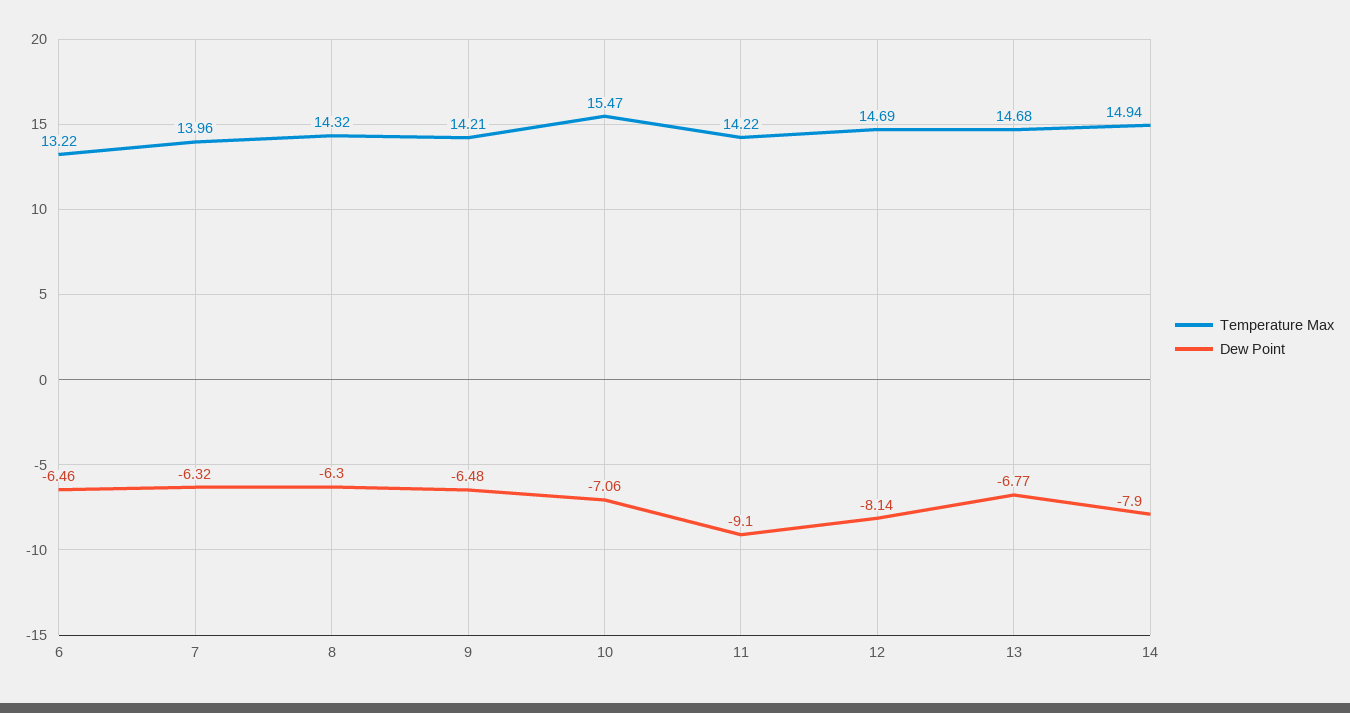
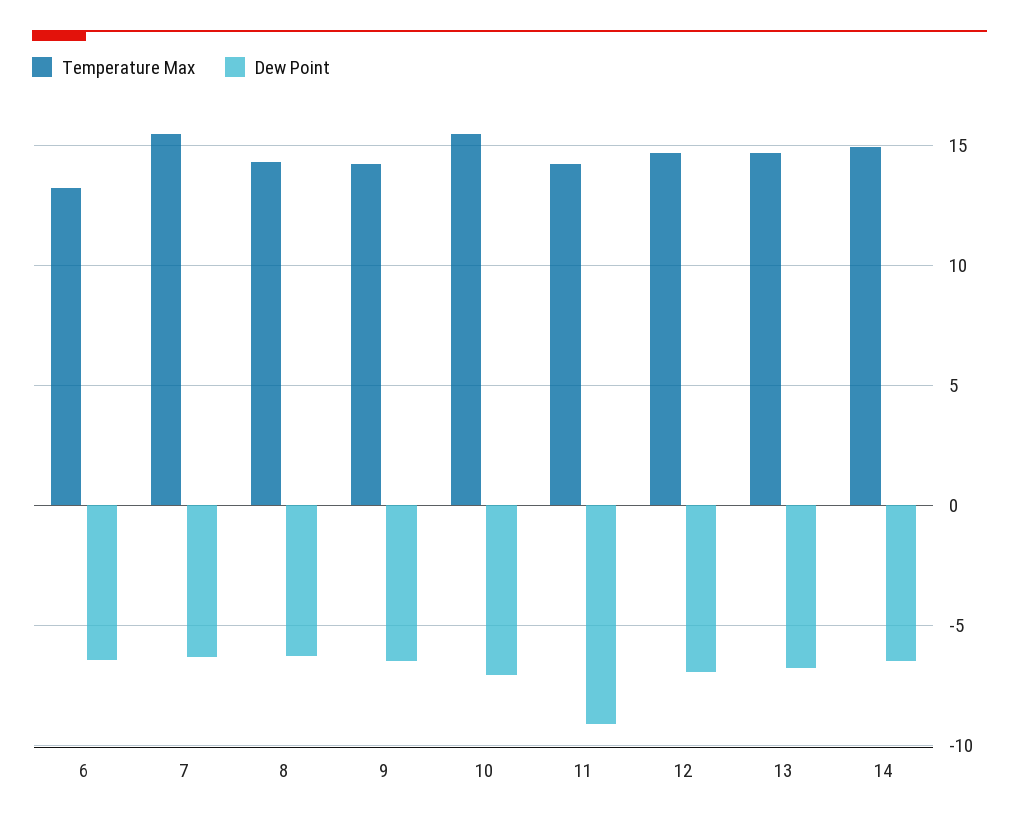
  {
    "Temperature Max": {
      "6": 13.22,
-     "7": 13.96,
+     "7": 15.5,
      "8": 14.32,
      "9": 14.21,
      "10": 15.47,
      "11": 14.22,
      "12": 14.69,
      "13": 14.68,
      "14": 14.94
    },
    "Dew Point": {
      "6": -6.46,
      "7": -6.32,
      "8": -6.3,
      "9": -6.48,
      "10": -7.06,
      "11": -9.1,
-     "12": -8.14,
+     "12": -7,
      "13": -6.77,
-     "14": -7.9
+     "14": -6.5
    }
  }

